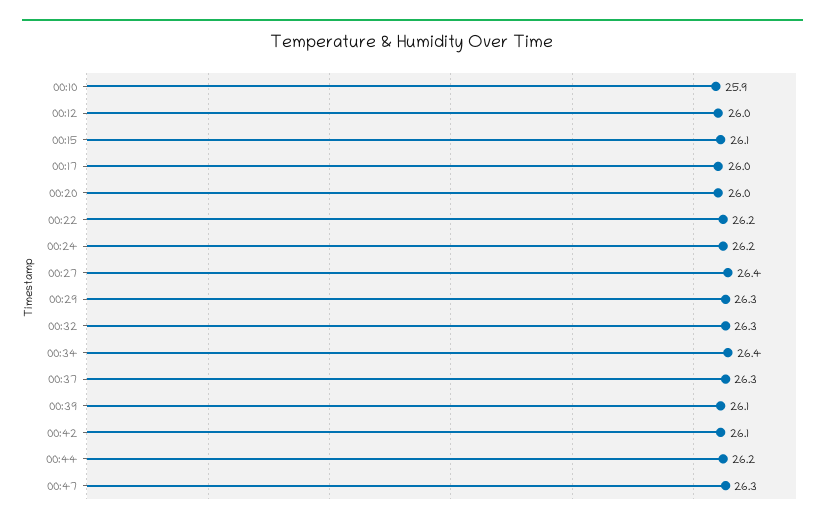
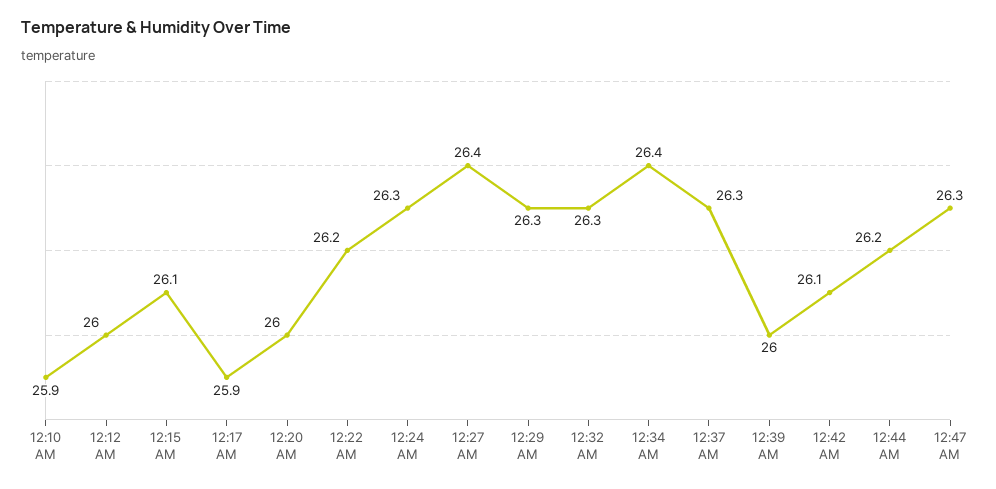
  {
    "00:10": 25.9,
    "00:12": 26,
    "00:15": 26.1,
-   "00:17": 26,
+   "00:17": 25.9,
    "00:20": 26,
    "00:22": 26.2,
-   "00:24": 26.2,
+   "00:24": 26.3,
    "00:27": 26.4,
    "00:29": 26.3,
    "00:32": 26.3,
    "00:34": 26.4,
    "00:37": 26.3,
-   "00:39": 26.1,
+   "00:39": 26,
    "00:42": 26.1,
    "00:44": 26.2,
    "00:47": 26.3
  }

